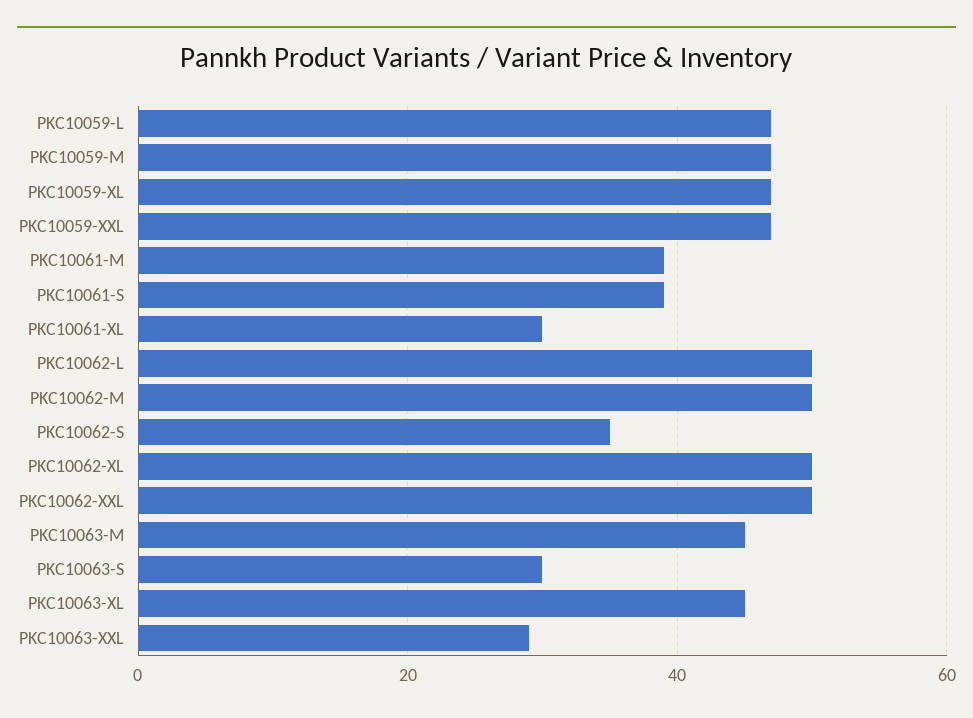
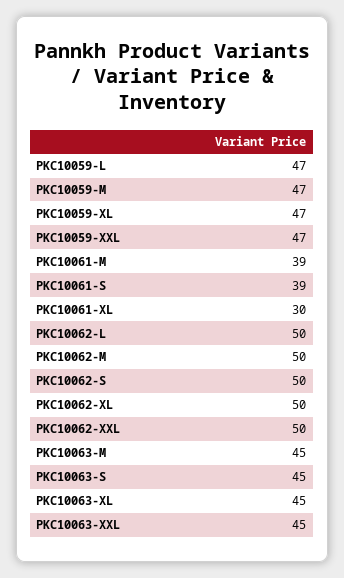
  {
    "PKC10059-L": 47,
    "PKC10059-M": 47,
    "PKC10059-XL": 47,
    "PKC10059-XXL": 47,
    "PKC10061-M": 39,
    "PKC10061-S": 39,
    "PKC10061-XL": 30,
    "PKC10062-L": 50,
    "PKC10062-M": 50,
-   "PKC10062-S": 35,
+   "PKC10062-S": 50,
    "PKC10062-XL": 50,
    "PKC10062-XXL": 50,
    "PKC10063-M": 45,
-   "PKC10063-S": 30,
+   "PKC10063-S": 45,
    "PKC10063-XL": 45,
-   "PKC10063-XXL": 30
+   "PKC10063-XXL": 45
  }

